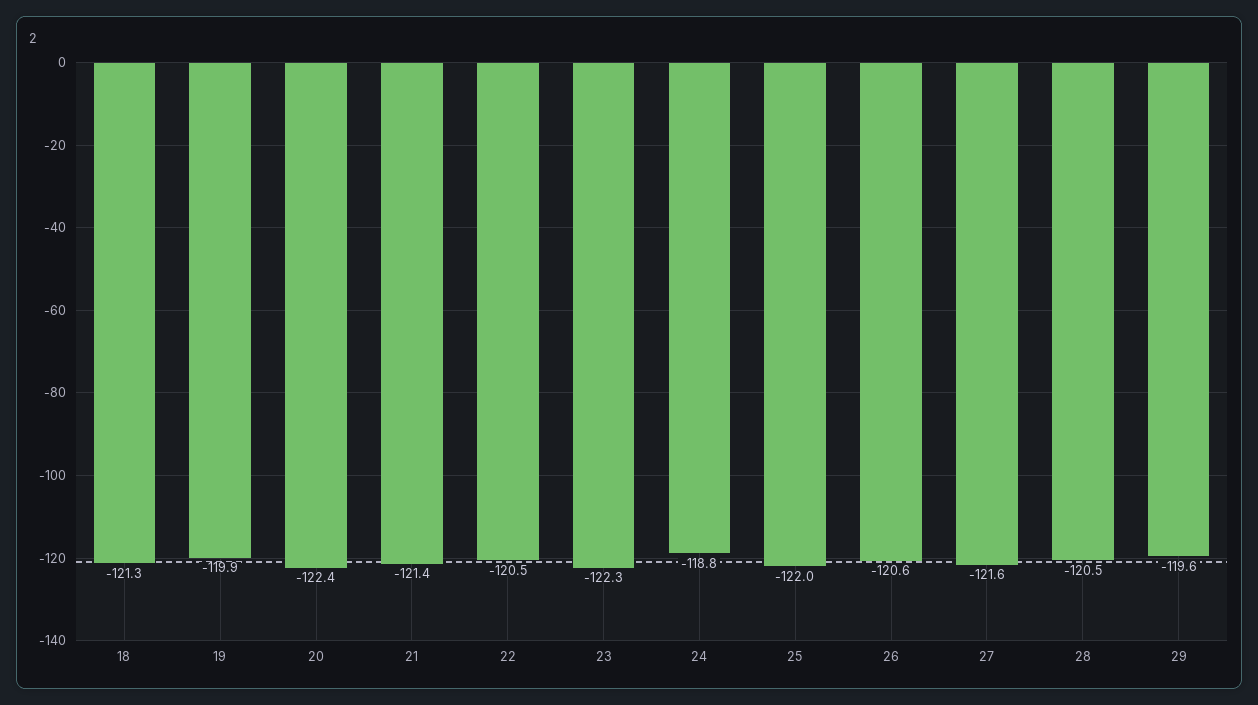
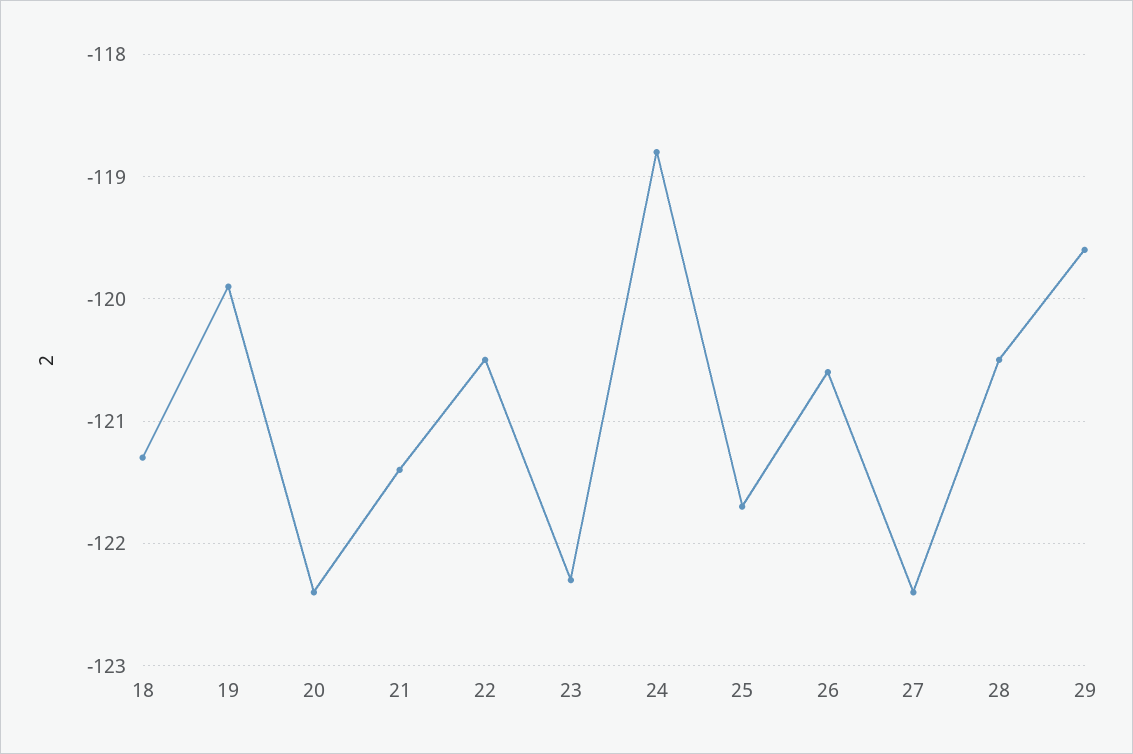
  {
    "18": -121.3,
    "19": -119.9,
    "20": -122.4,
    "21": -121.4,
    "22": -120.5,
    "23": -122.3,
    "24": -118.8,
-   "25": -122,
+   "25": -121.7,
    "26": -120.6,
-   "27": -121.6,
+   "27": -122.4,
    "28": -120.5,
    "29": -119.6
  }

